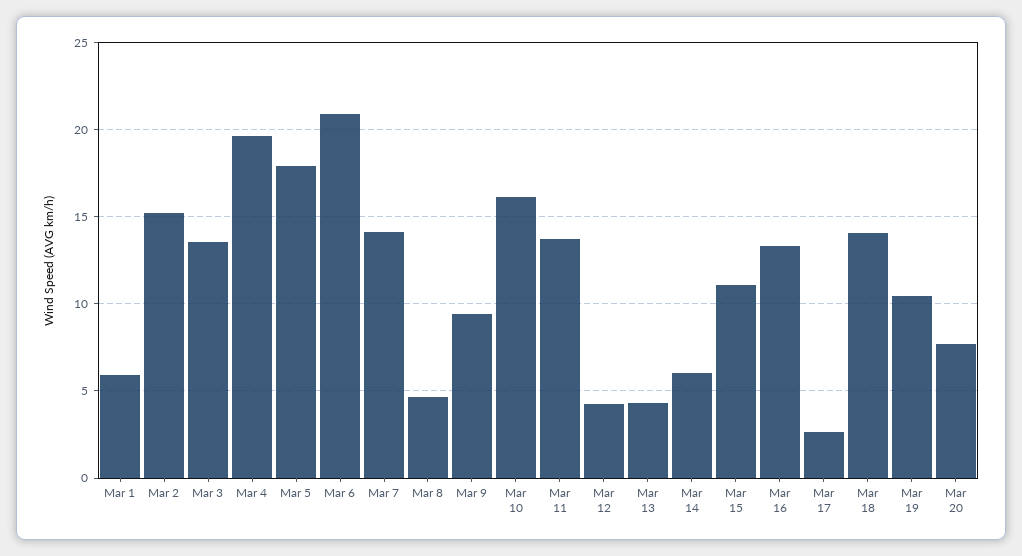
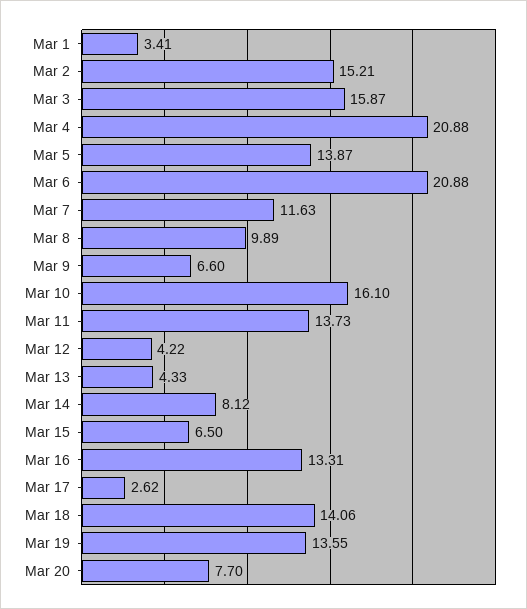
  {
-   "Mar 1": 6,
+   "Mar 1": 3.41,
    "Mar 2": 15.21,
-   "Mar 3": 13.5,
+   "Mar 3": 15.87,
-   "Mar 4": 19.5,
+   "Mar 4": 20.88,
-   "Mar 5": 18,
+   "Mar 5": 13.87,
    "Mar 6": 20.88,
-   "Mar 7": 14,
+   "Mar 7": 11.63,
-   "Mar 8": 4.5,
+   "Mar 8": 9.89,
-   "Mar 9": 9.5,
+   "Mar 9": 6.6,
    "Mar 10": 16.1,
    "Mar 11": 13.73,
    "Mar 12": 4.22,
    "Mar 13": 4.33,
-   "Mar 14": 6,
+   "Mar 14": 8.12,
-   "Mar 15": 11,
+   "Mar 15": 6.5,
    "Mar 16": 13.31,
    "Mar 17": 2.62,
    "Mar 18": 14.06,
-   "Mar 19": 10.5,
+   "Mar 19": 13.55,
    "Mar 20": 7.7
  }

